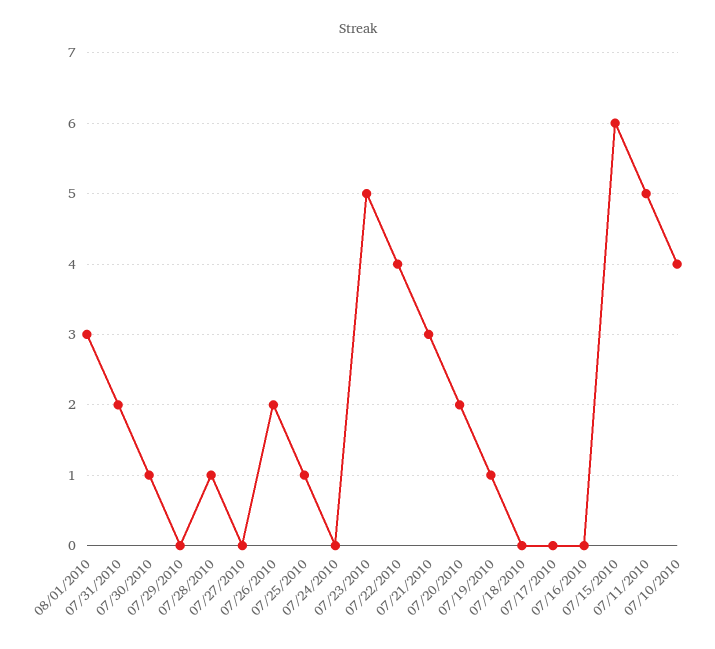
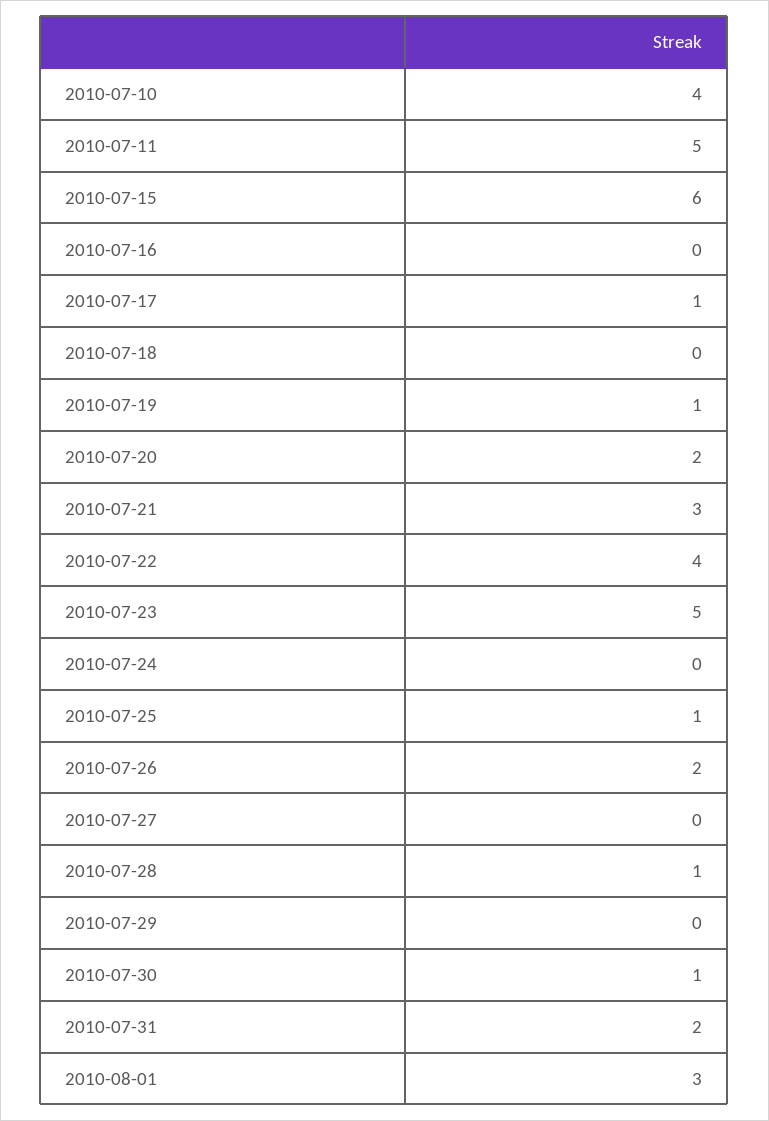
  {
    "08/01/2010": 3,
    "07/31/2010": 2,
    "07/30/2010": 1,
    "07/29/2010": 0,
    "07/28/2010": 1,
    "07/27/2010": 0,
    "07/26/2010": 2,
    "07/25/2010": 1,
    "07/24/2010": 0,
    "07/23/2010": 5,
    "07/22/2010": 4,
    "07/21/2010": 3,
    "07/20/2010": 2,
    "07/19/2010": 1,
    "07/18/2010": 0,
-   "07/17/2010": 0,
+   "07/17/2010": 1,
    "07/16/2010": 0,
    "07/15/2010": 6,
    "07/11/2010": 5,
    "07/10/2010": 4
  }

